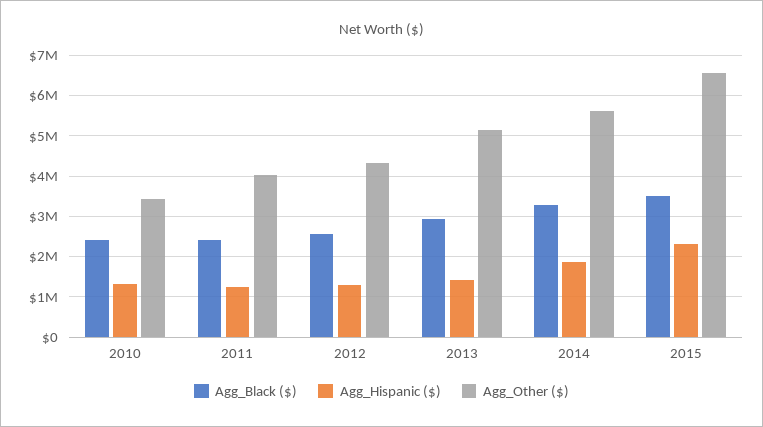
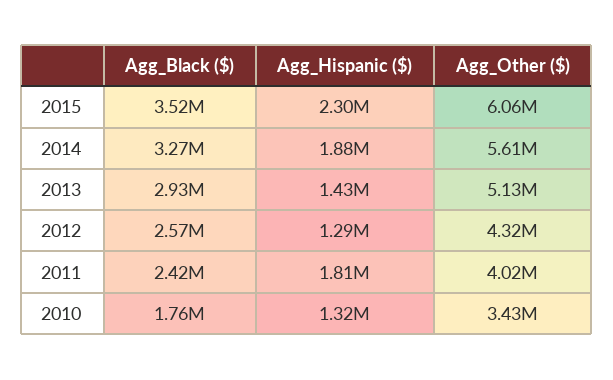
  {
    "Agg_Black ($)": {
-     "2010": 2400000,
+     "2010": 1760000,
      "2011": 2420000,
      "2012": 2570000,
      "2013": 2930000,
      "2014": 3270000,
      "2015": 3520000
    },
    "Agg_Hispanic ($)": {
      "2010": 1320000,
-     "2011": 1200000,
+     "2011": 1810000,
      "2012": 1290000,
      "2013": 1430000,
      "2014": 1880000,
      "2015": 2300000
    },
    "Agg_Other ($)": {
      "2010": 3430000,
      "2011": 4020000,
      "2012": 4320000,
      "2013": 5130000,
      "2014": 5610000,
-     "2015": 6600000
+     "2015": 6060000
    }
  }

